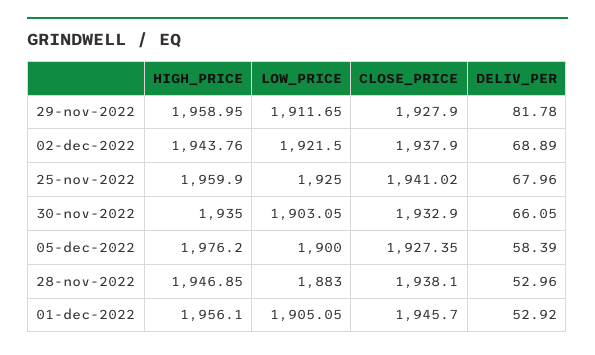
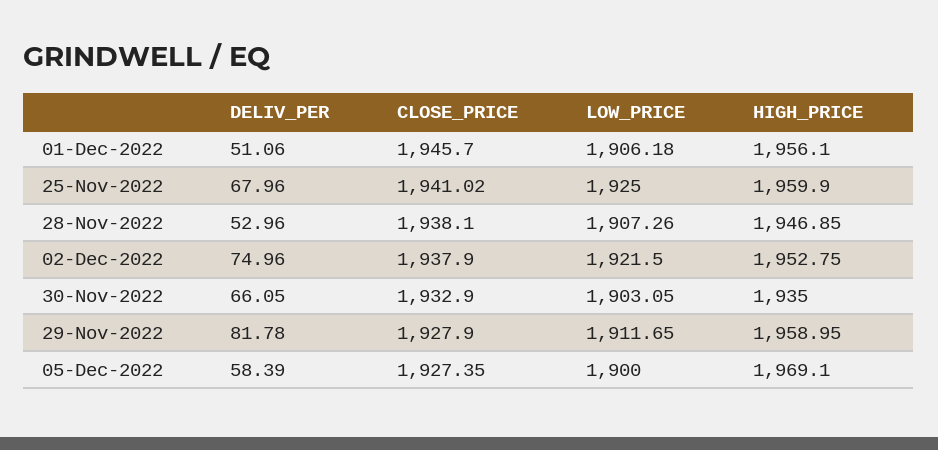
  {
    "HIGH_PRICE": {
      "29-nov-2022": 1958.95,
-     "02-dec-2022": 1943.76,
+     "02-dec-2022": 1952.75,
      "25-nov-2022": 1959.9,
      "30-nov-2022": 1935,
-     "05-dec-2022": 1976.2,
+     "05-dec-2022": 1969.1,
      "28-nov-2022": 1946.85,
      "01-dec-2022": 1956.1
    },
    "LOW_PRICE": {
      "29-nov-2022": 1911.65,
      "02-dec-2022": 1921.5,
      "25-nov-2022": 1925,
      "30-nov-2022": 1903.05,
      "05-dec-2022": 1900,
-     "28-nov-2022": 1883,
+     "28-nov-2022": 1907.26,
-     "01-dec-2022": 1905.05
+     "01-dec-2022": 1906.18
    },
    "CLOSE_PRICE": {
      "29-nov-2022": 1927.9,
      "02-dec-2022": 1937.9,
      "25-nov-2022": 1941.02,
      "30-nov-2022": 1932.9,
      "05-dec-2022": 1927.35,
      "28-nov-2022": 1938.1,
      "01-dec-2022": 1945.7
    },
    "DELIV_PER": {
      "29-nov-2022": 81.78,
-     "02-dec-2022": 68.89,
+     "02-dec-2022": 74.96,
      "25-nov-2022": 67.96,
      "30-nov-2022": 66.05,
      "05-dec-2022": 58.39,
      "28-nov-2022": 52.96,
-     "01-dec-2022": 52.92
+     "01-dec-2022": 51.06
    }
  }

